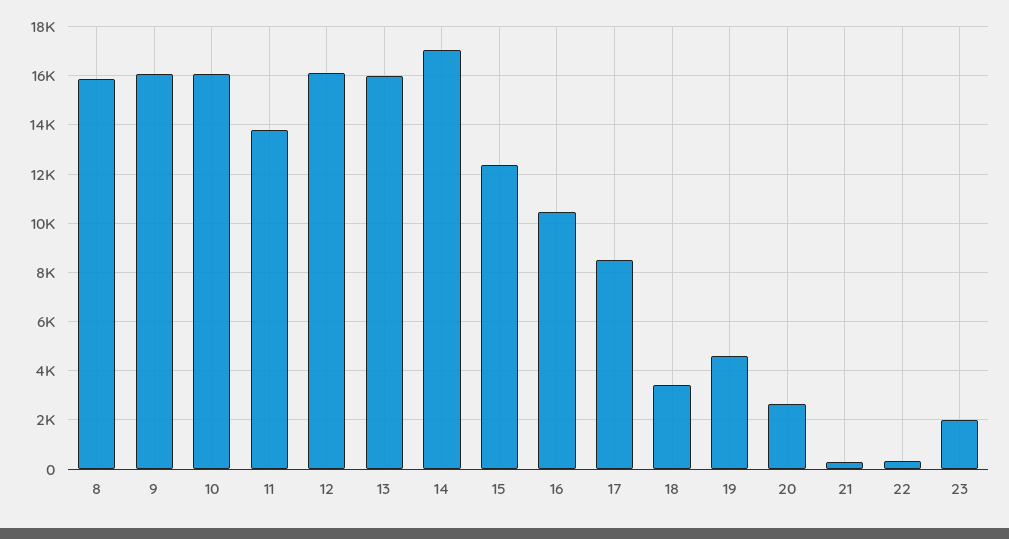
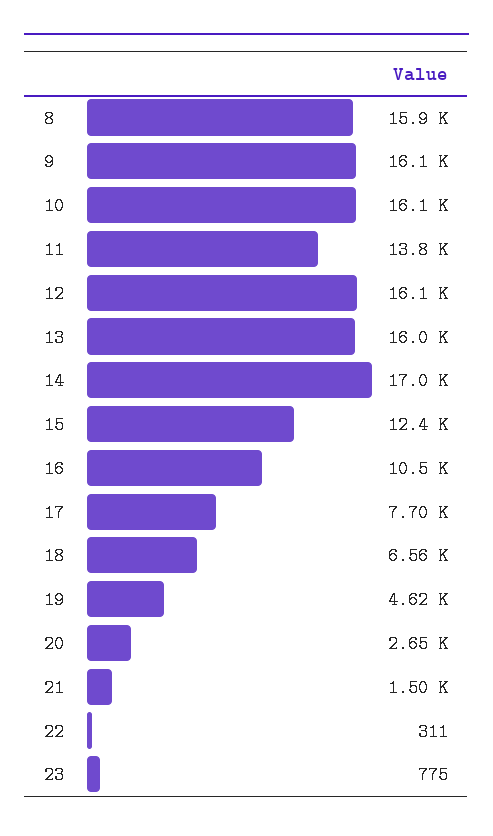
  {
    "8": 15900,
    "9": 16100,
    "10": 16100,
    "11": 13800,
    "12": 16100,
    "13": 16000,
    "14": 17000,
    "15": 12400,
    "16": 10500,
-   "17": 8500,
+   "17": 7700,
-   "18": 3500,
+   "18": 6560,
    "19": 4620,
    "20": 2650,
-   "21": 250,
+   "21": 1500,
    "22": 311,
-   "23": 2000
+   "23": 775
  }

